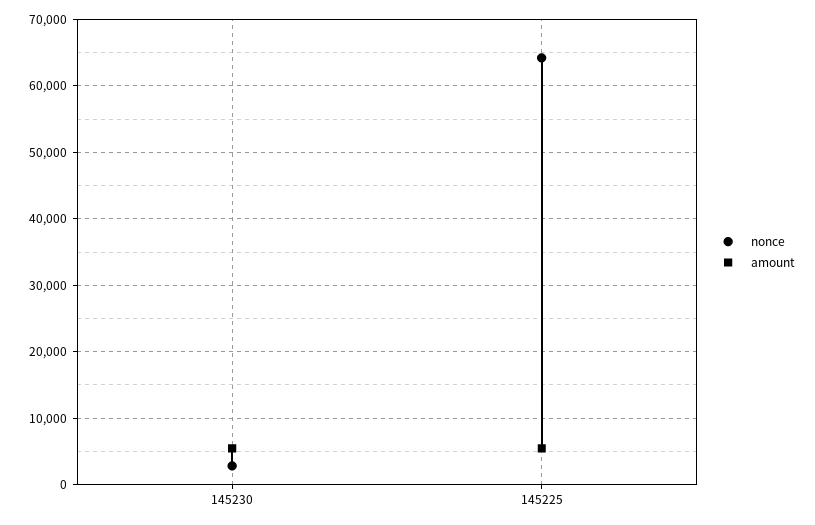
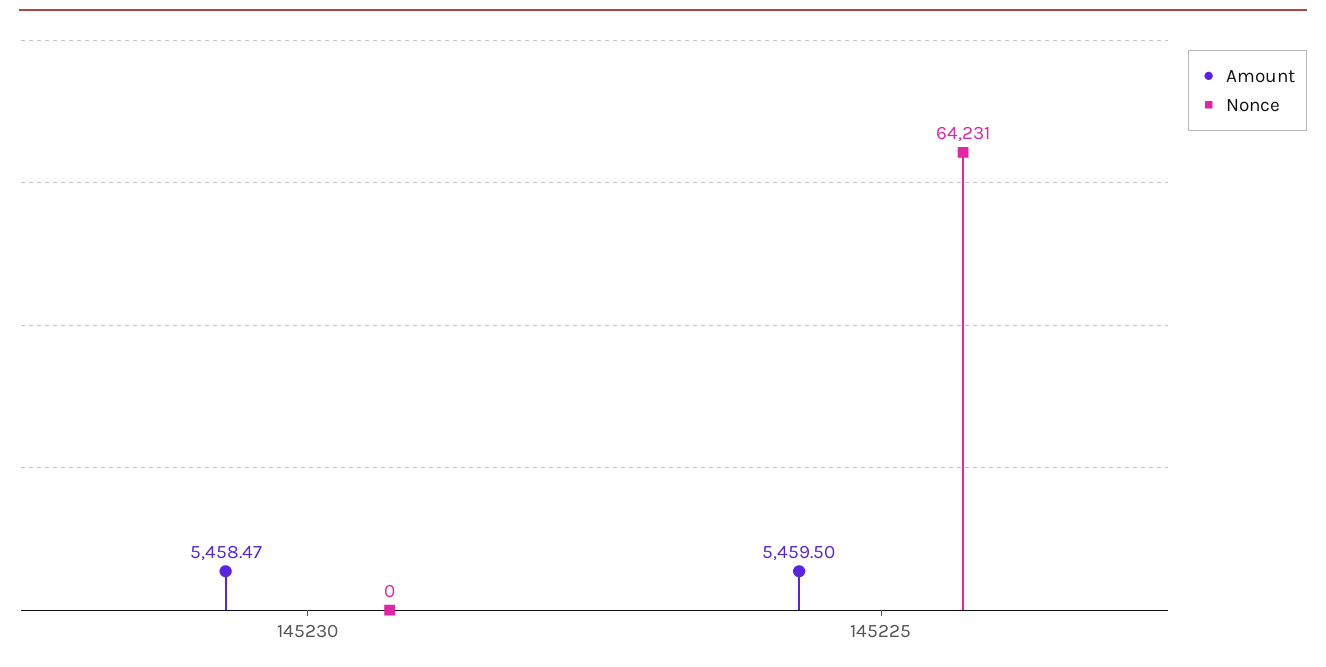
  {
    "nonce": {
-     "145230": 3000,
+     "145230": 0,
      "145225": 64231
    },
    "amount": {
      "145230": 5458.47,
      "145225": 5459.5
    }
  }

